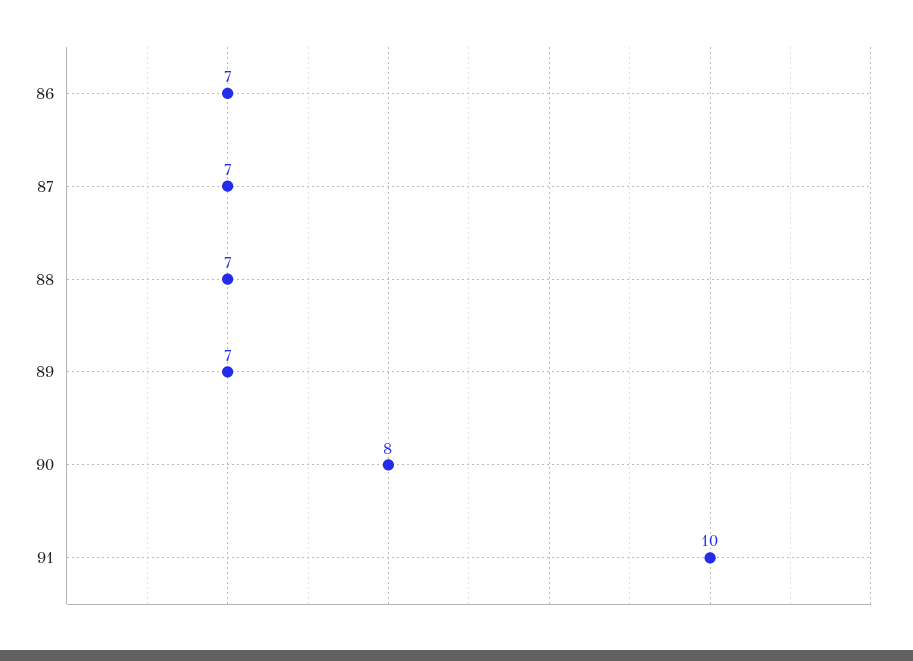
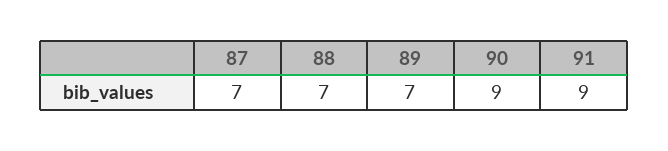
  {
-   "86": 7,
    "87": 7,
    "88": 7,
    "89": 7,
-   "90": 8,
+   "90": 9,
-   "91": 10
+   "91": 9
  }

